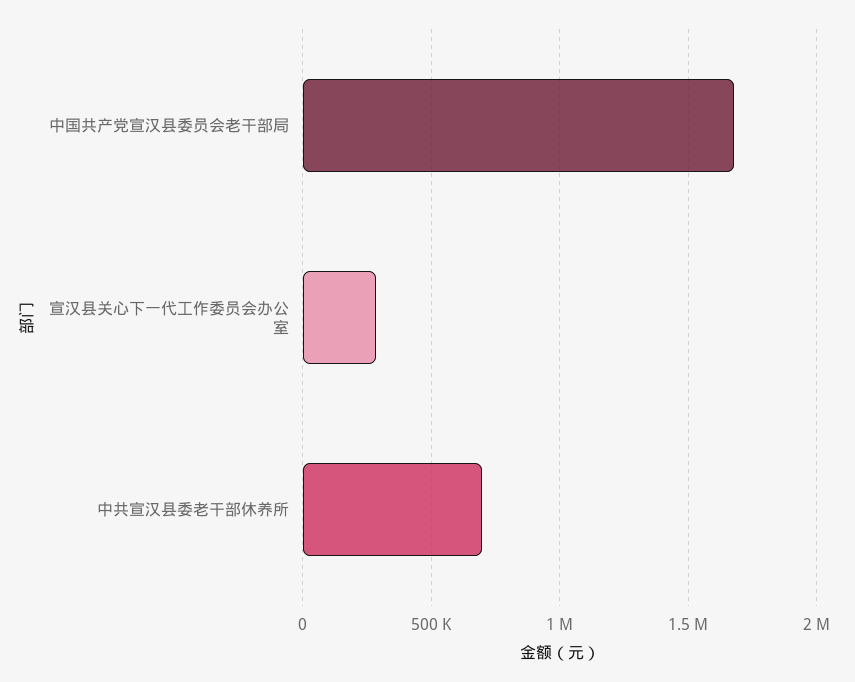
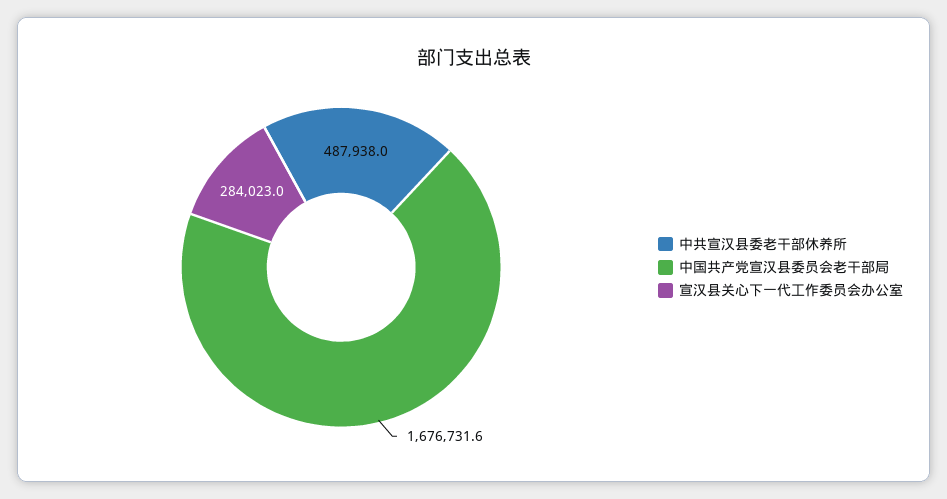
  {
    "中国共产党宣汉县委员会老干部局": 1676731.6,
    "宣汉县关心下一代工作委员会办公室": 284023,
-   "中共宣汉县委老干部休养所": 700000
+   "中共宣汉县委老干部休养所": 487938
  }

